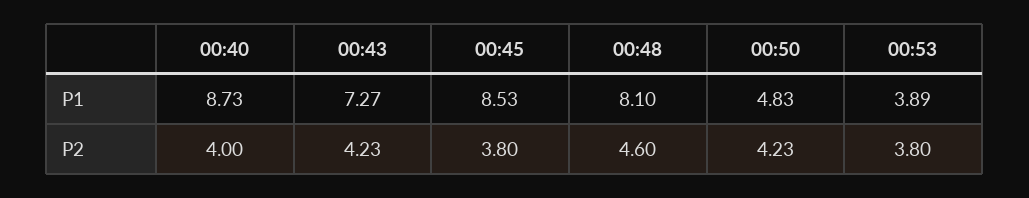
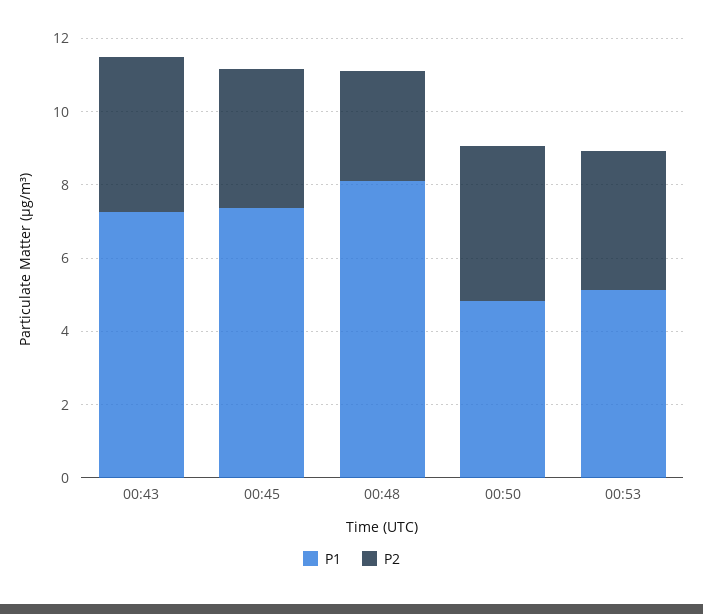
  {
    "P1": {
-     "00:40": 8.73,
      "00:43": 7.27,
-     "00:45": 8.53,
+     "00:45": 7.5,
      "00:48": 8.1,
      "00:50": 4.83,
-     "00:53": 3.89
+     "00:53": 5
    },
    "P2": {
-     "00:40": 4,
      "00:43": 4.23,
      "00:45": 3.8,
-     "00:48": 4.6,
+     "00:48": 3,
      "00:50": 4.23,
      "00:53": 3.8
    }
  }

